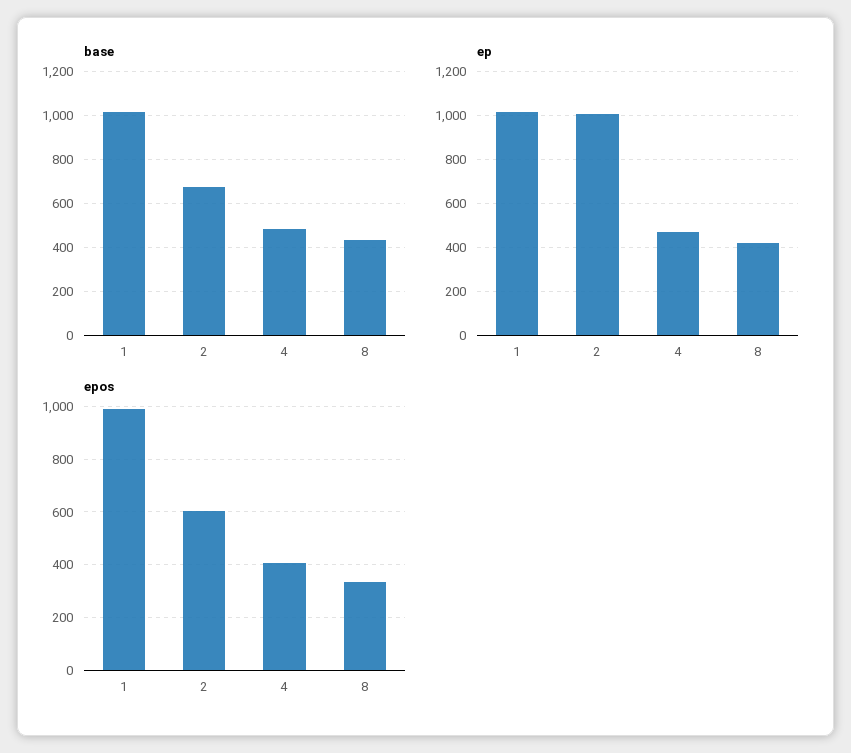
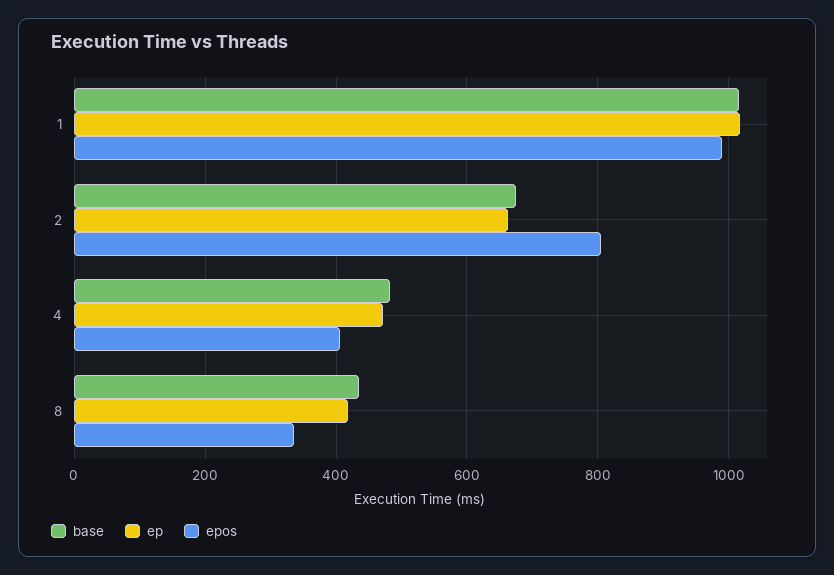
  {
    "base": {
      "1": 1020,
      "2": 680,
      "4": 480,
      "8": 440
    },
    "ep": {
      "1": 1020,
-     "2": 1000,
+     "2": 660,
      "4": 480,
      "8": 420
    },
    "epos": {
      "1": 1000,
-     "2": 600,
+     "2": 800,
      "4": 400,
      "8": 340
    }
  }

